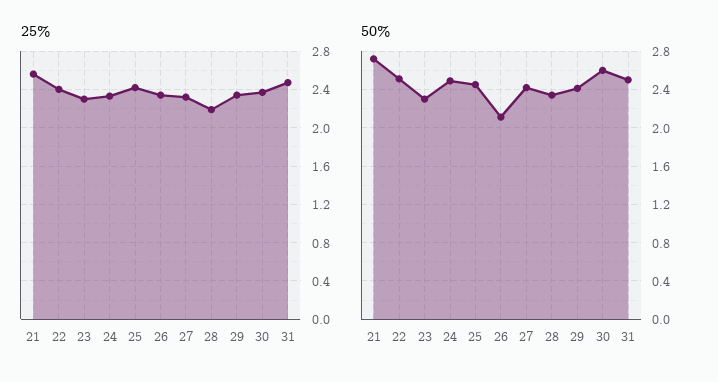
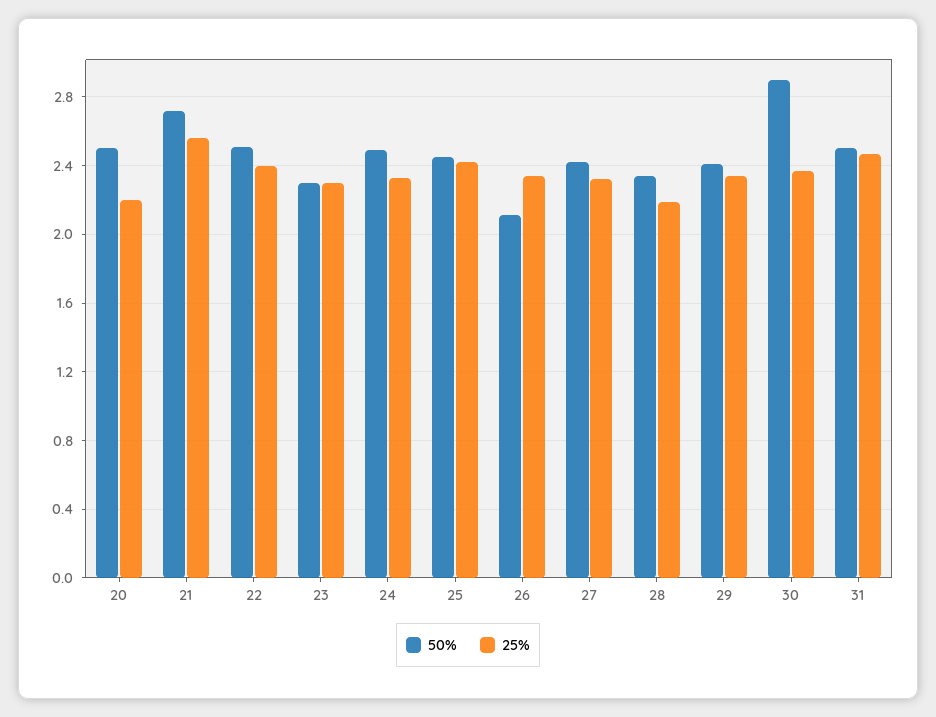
  {
    "25%": {
      "21": 2.55,
      "22": 2.4,
      "23": 2.3,
      "24": 2.35,
      "25": 2.4,
      "26": 2.35,
      "27": 2.3,
      "28": 2.2,
      "29": 2.35,
      "30": 2.35,
-     "31": 2.45
+     "31": 2.45,
+     "20": 2.2
    },
    "50%": {
      "21": 2.7,
      "22": 2.5,
      "23": 2.3,
      "24": 2.5,
      "25": 2.45,
      "26": 2.1,
      "27": 2.4,
      "28": 2.35,
      "29": 2.4,
-     "30": 2.6,
+     "30": 2.9,
-     "31": 2.5
+     "31": 2.5,
+     "20": 2.5
    }
  }

